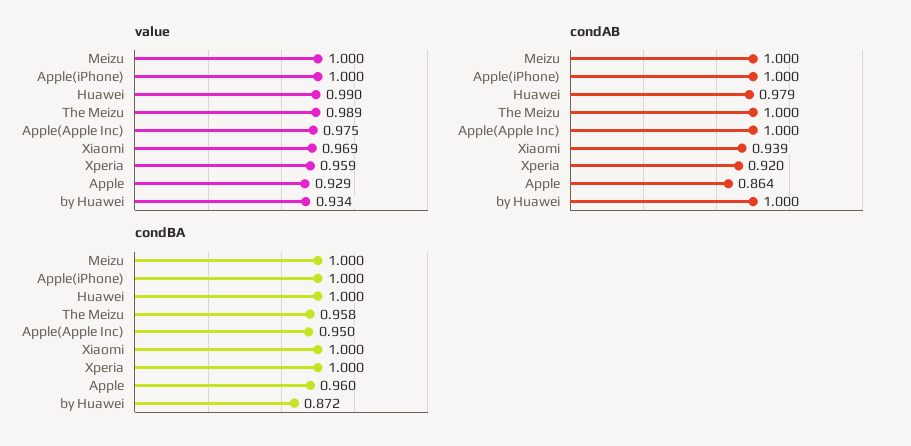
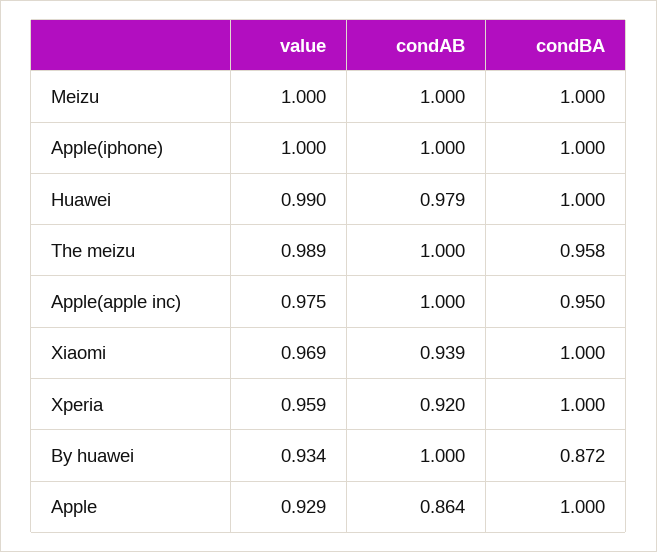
  {
    "value": {
      "Meizu": 1,
      "Apple(iPhone)": 1,
      "Huawei": 0.99,
      "The Meizu": 0.989,
      "Apple(Apple Inc)": 0.975,
      "Xiaomi": 0.969,
      "Xperia": 0.959,
      "Apple": 0.929,
      "by Huawei": 0.934
    },
    "condAB": {
      "Meizu": 1,
      "Apple(iPhone)": 1,
      "Huawei": 0.979,
      "The Meizu": 1,
      "Apple(Apple Inc)": 1,
      "Xiaomi": 0.939,
      "Xperia": 0.92,
      "Apple": 0.864,
      "by Huawei": 1
    },
    "condBA": {
      "Meizu": 1,
      "Apple(iPhone)": 1,
      "Huawei": 1,
      "The Meizu": 0.958,
      "Apple(Apple Inc)": 0.95,
      "Xiaomi": 1,
      "Xperia": 1,
-     "Apple": 0.96,
+     "Apple": 1,
      "by Huawei": 0.872
    }
  }

